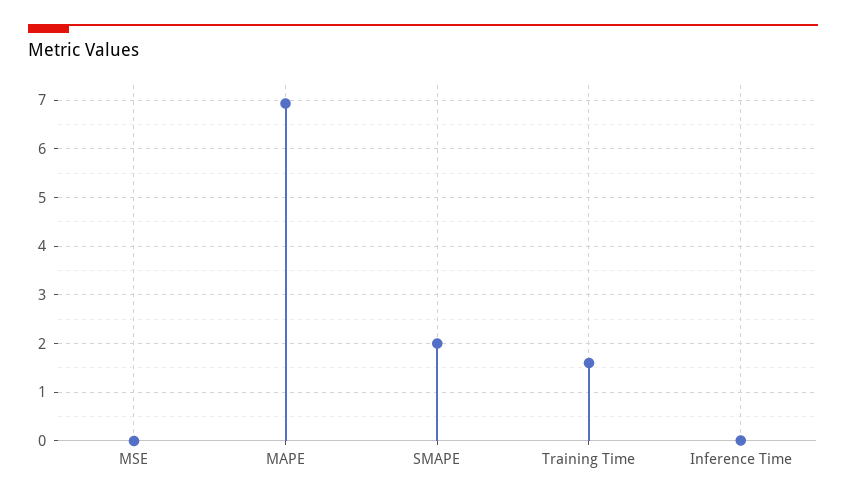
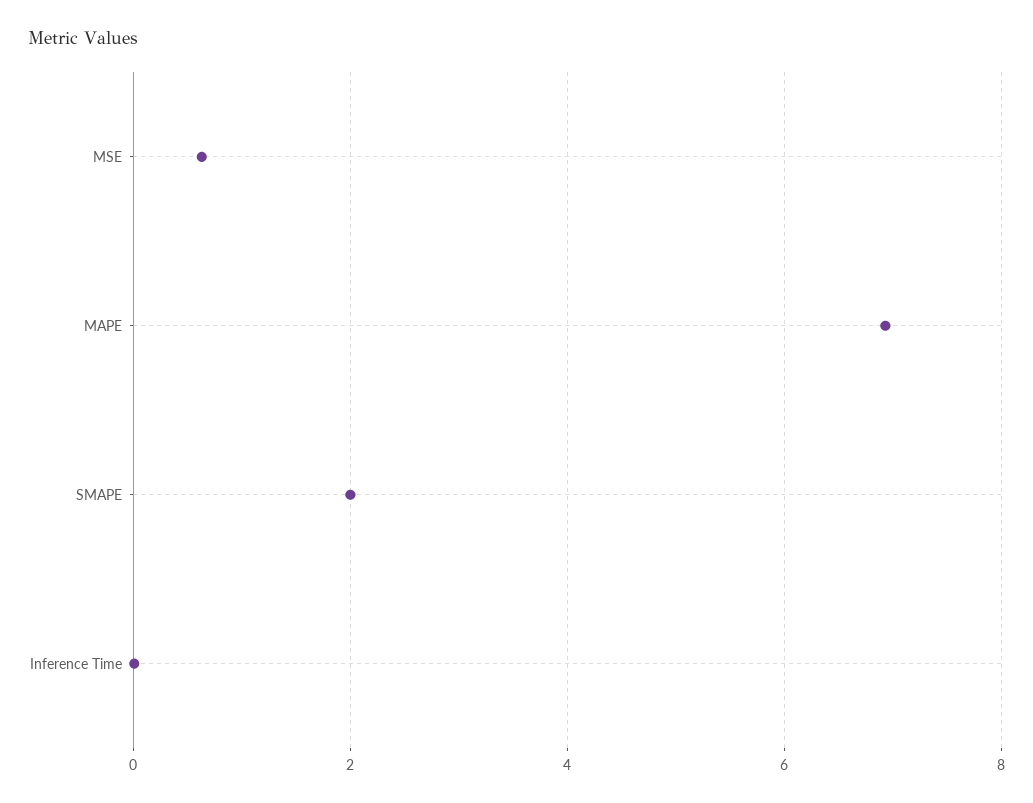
  {
-   "MSE": 0,
+   "MSE": 0.6,
    "MAPE": 7,
    "SMAPE": 2,
-   "Training Time": 1.6,
    "Inference Time": 0
  }

